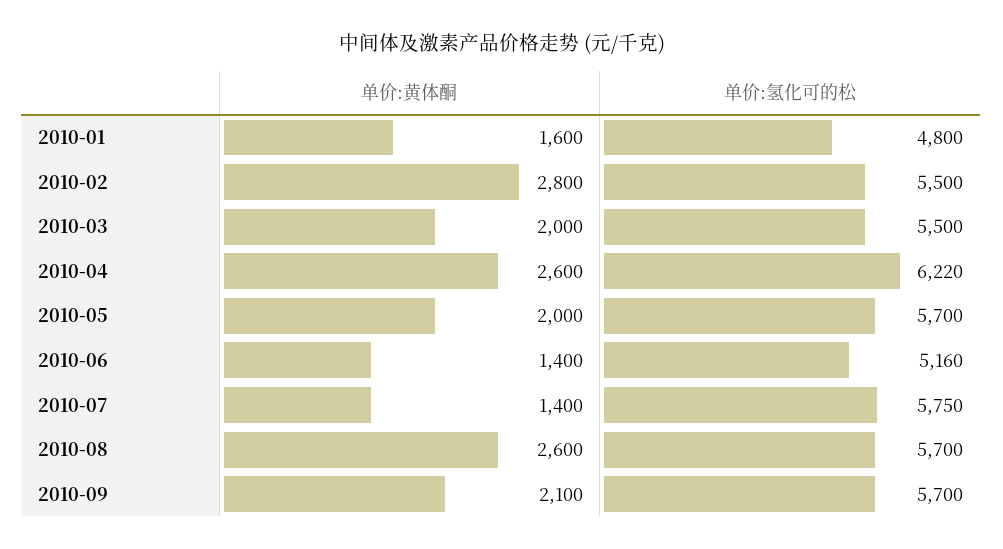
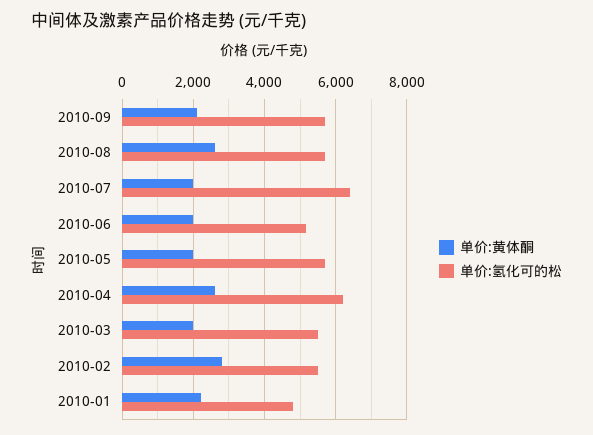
  {
    "单价:黄体酮": {
-     "2010-01": 1600,
+     "2010-01": 2200,
      "2010-02": 2800,
      "2010-03": 2000,
      "2010-04": 2600,
      "2010-05": 2000,
-     "2010-06": 1400,
+     "2010-06": 2000,
-     "2010-07": 1400,
+     "2010-07": 2000,
      "2010-08": 2600,
      "2010-09": 2100
    },
    "单价:氢化可的松": {
      "2010-01": 4800,
      "2010-02": 5500,
      "2010-03": 5500,
      "2010-04": 6220,
      "2010-05": 5700,
      "2010-06": 5160,
-     "2010-07": 5750,
+     "2010-07": 6400,
      "2010-08": 5700,
      "2010-09": 5700
    }
  }

